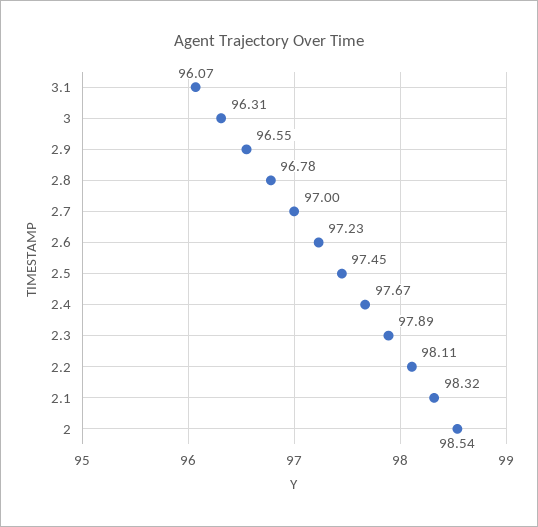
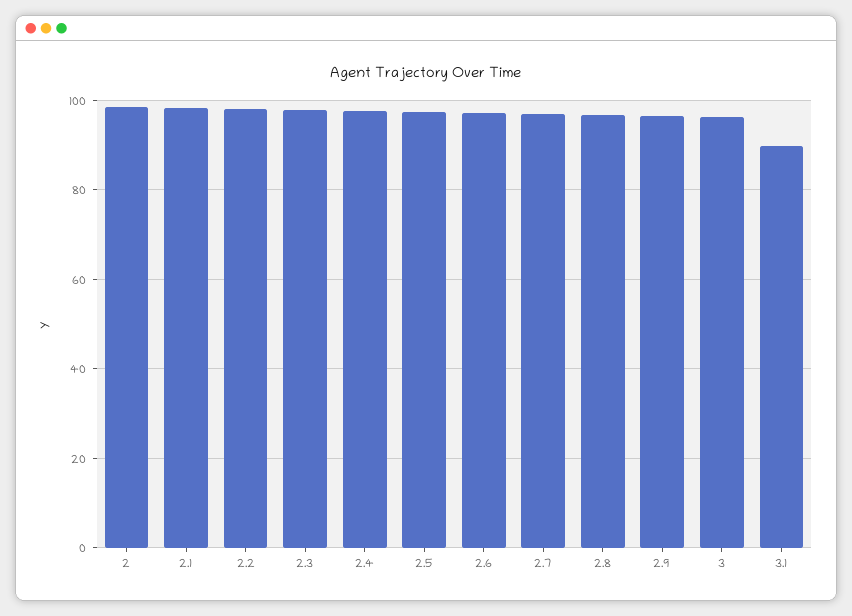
  {
-   "3.1": 96.07,
+   "3.1": 90,
    "3": 96.31,
    "2.9": 96.55,
    "2.8": 96.78,
    "2.7": 97,
    "2.6": 97.23,
    "2.5": 97.45,
    "2.4": 97.67,
    "2.3": 97.89,
    "2.2": 98.11,
    "2.1": 98.32,
    "2": 98.54
  }

